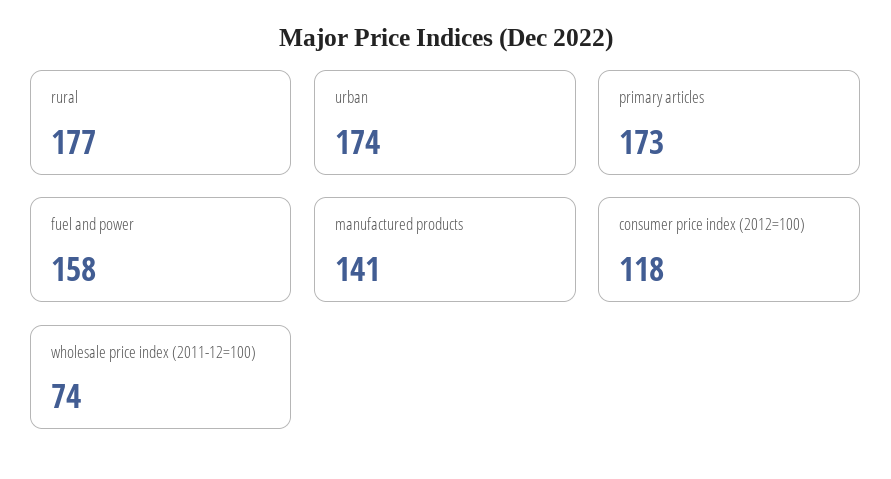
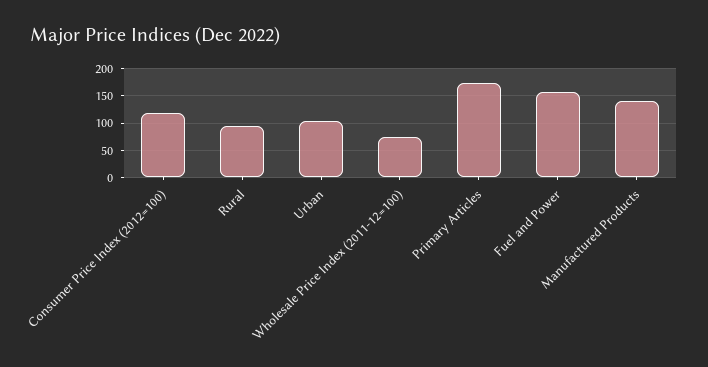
  {
-   "rural": 177,
+   "rural": 100,
-   "urban": 174,
+   "urban": 100,
    "primary articles": 173,
    "fuel and power": 158,
    "manufactured products": 141,
    "consumer price index (2012=100)": 118,
    "wholesale price index (2011-12=100)": 74
  }

